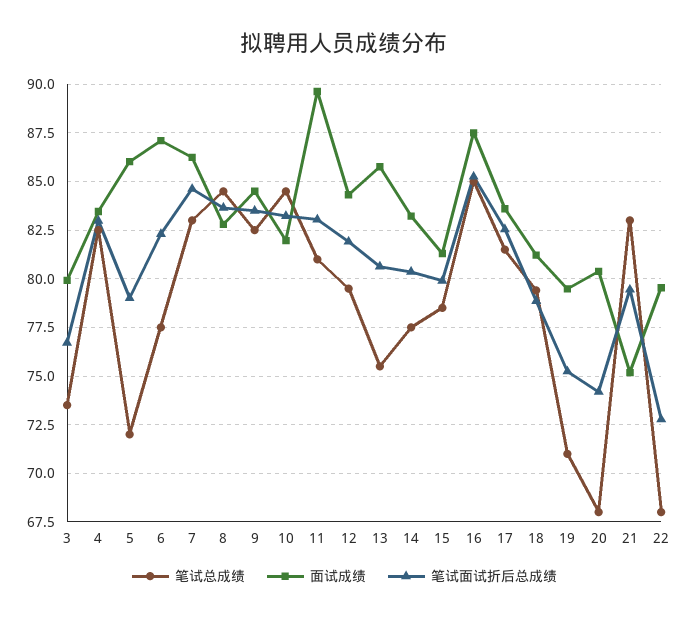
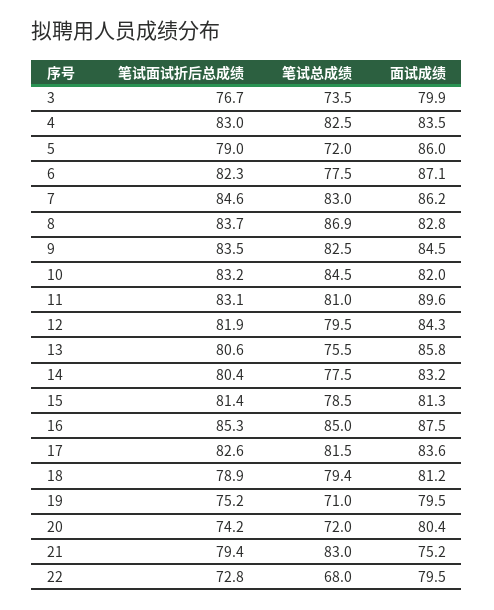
  {
    "笔试总成绩": {
      "3": 73.5,
      "4": 82.5,
      "5": 72,
      "6": 77.5,
      "7": 83,
-     "8": 84.5,
+     "8": 86.9,
      "9": 82.5,
      "10": 84.5,
      "11": 81,
      "12": 79.5,
      "13": 75.5,
      "14": 77.5,
      "15": 78.5,
      "16": 85,
      "17": 81.5,
      "18": 79.4,
      "19": 71,
-     "20": 68,
+     "20": 72,
      "21": 83,
      "22": 68
    },
    "面试成绩": {
      "3": 79.9,
      "4": 83.5,
      "5": 86,
      "6": 87.1,
      "7": 86.2,
      "8": 82.8,
      "9": 84.5,
      "10": 82,
      "11": 89.6,
      "12": 84.3,
      "13": 85.8,
      "14": 83.2,
      "15": 81.3,
      "16": 87.5,
      "17": 83.6,
      "18": 81.2,
      "19": 79.5,
      "20": 80.4,
      "21": 75.2,
      "22": 79.5
    },
    "笔试面试折后总成绩": {
      "3": 76.7,
      "4": 83,
      "5": 79,
      "6": 82.3,
      "7": 84.6,
      "8": 83.7,
      "9": 83.5,
      "10": 83.2,
      "11": 83.1,
      "12": 81.9,
      "13": 80.6,
      "14": 80.4,
-     "15": 80,
+     "15": 81.4,
      "16": 85.3,
      "17": 82.6,
      "18": 78.9,
      "19": 75.2,
      "20": 74.2,
      "21": 79.4,
      "22": 72.8
    }
  }

